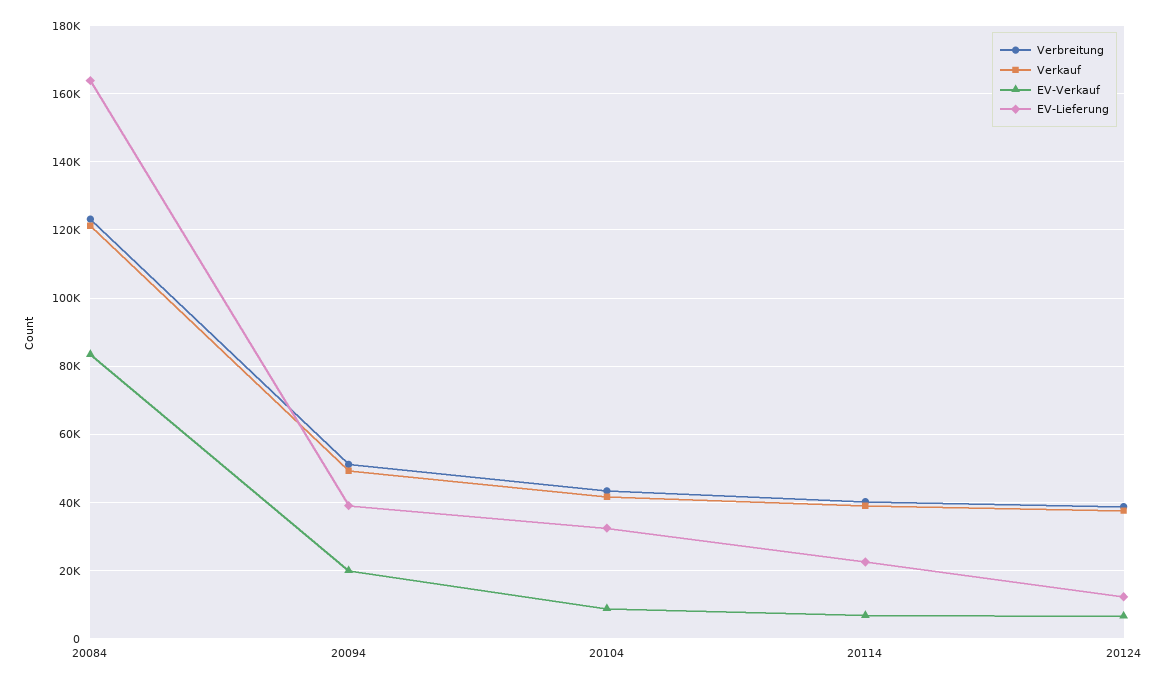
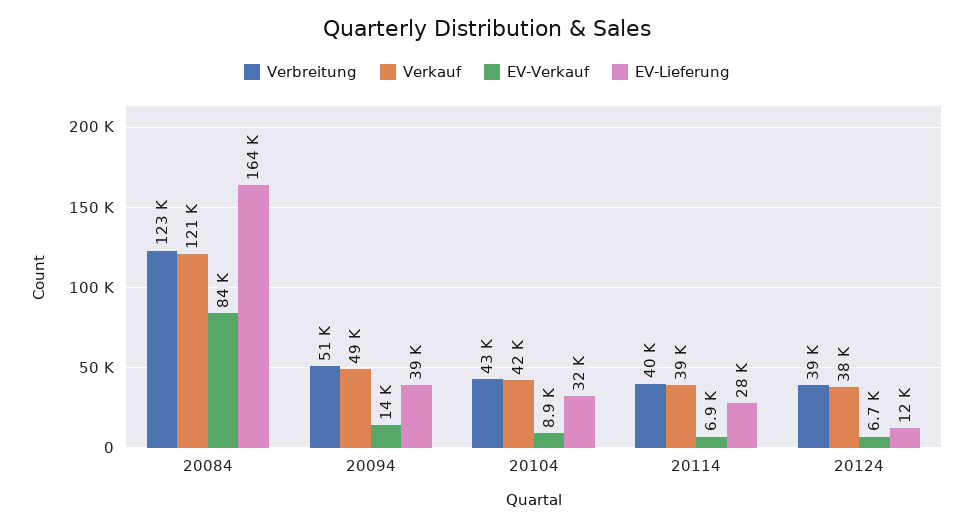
  {
    "Verbreitung": {
      "20084": 123000,
      "20094": 51000,
      "20104": 43000,
      "20114": 40000,
      "20124": 39000
    },
    "Verkauf": {
      "20084": 121000,
      "20094": 49000,
      "20104": 42000,
      "20114": 39000,
      "20124": 38000
    },
    "EV-Verkauf": {
      "20084": 84000,
-     "20094": 20000,
+     "20094": 14000,
      "20104": 8900,
      "20114": 6900,
      "20124": 6700
    },
    "EV-Lieferung": {
      "20084": 164000,
      "20094": 39000,
      "20104": 32000,
-     "20114": 22000,
+     "20114": 28000,
      "20124": 12000
    }
  }

